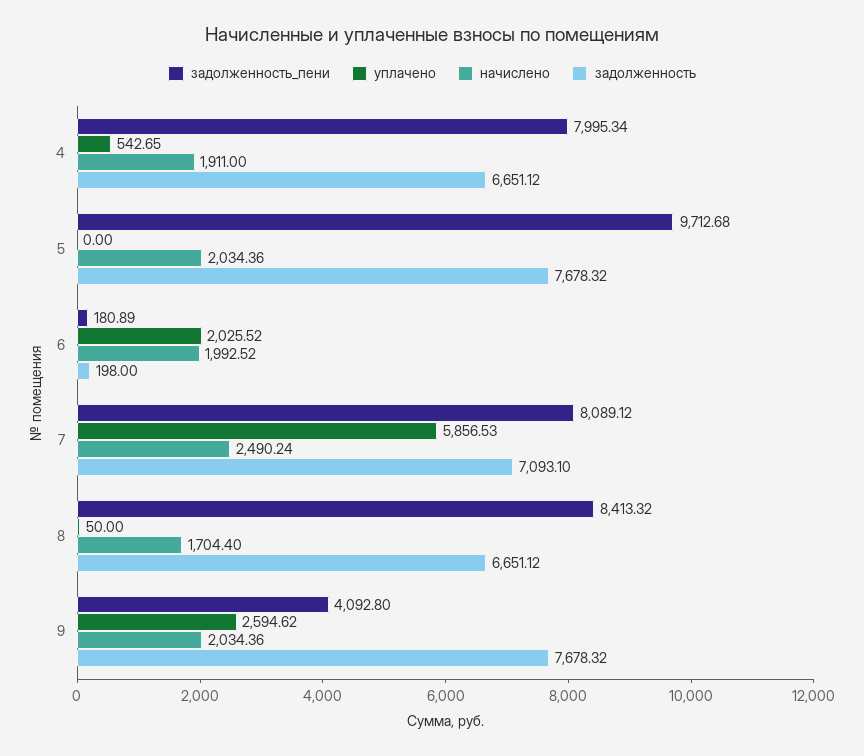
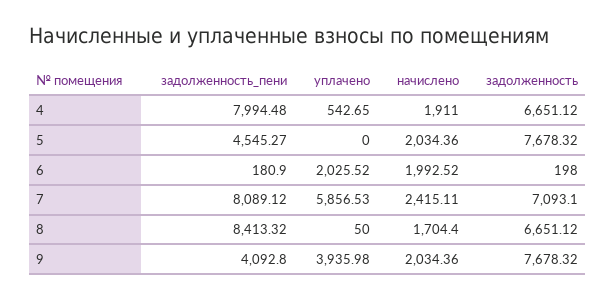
  {
    "задолженность_пени": {
-     "4": 7995.34,
+     "4": 7994.48,
-     "5": 9712.68,
+     "5": 4545.27,
-     "6": 180.89,
+     "6": 180.9,
      "7": 8089.12,
      "8": 8413.32,
      "9": 4092.8
    },
    "уплачено": {
      "4": 542.65,
      "5": 0,
      "6": 2025.52,
      "7": 5856.53,
      "8": 50,
-     "9": 2594.62
+     "9": 3935.98
    },
    "начислено": {
      "4": 1911,
      "5": 2034.36,
      "6": 1992.52,
-     "7": 2490.24,
+     "7": 2415.11,
      "8": 1704.4,
      "9": 2034.36
    },
    "задолженность": {
      "4": 6651.12,
      "5": 7678.32,
      "6": 198,
      "7": 7093.1,
      "8": 6651.12,
      "9": 7678.32
    }
  }

